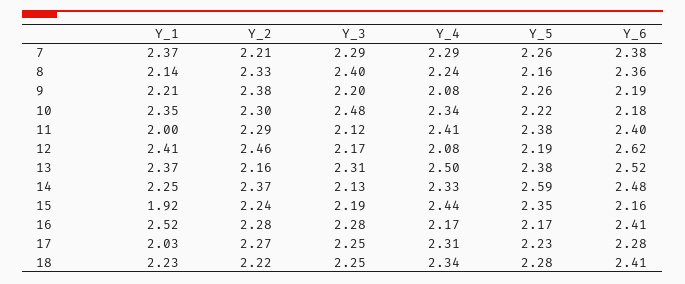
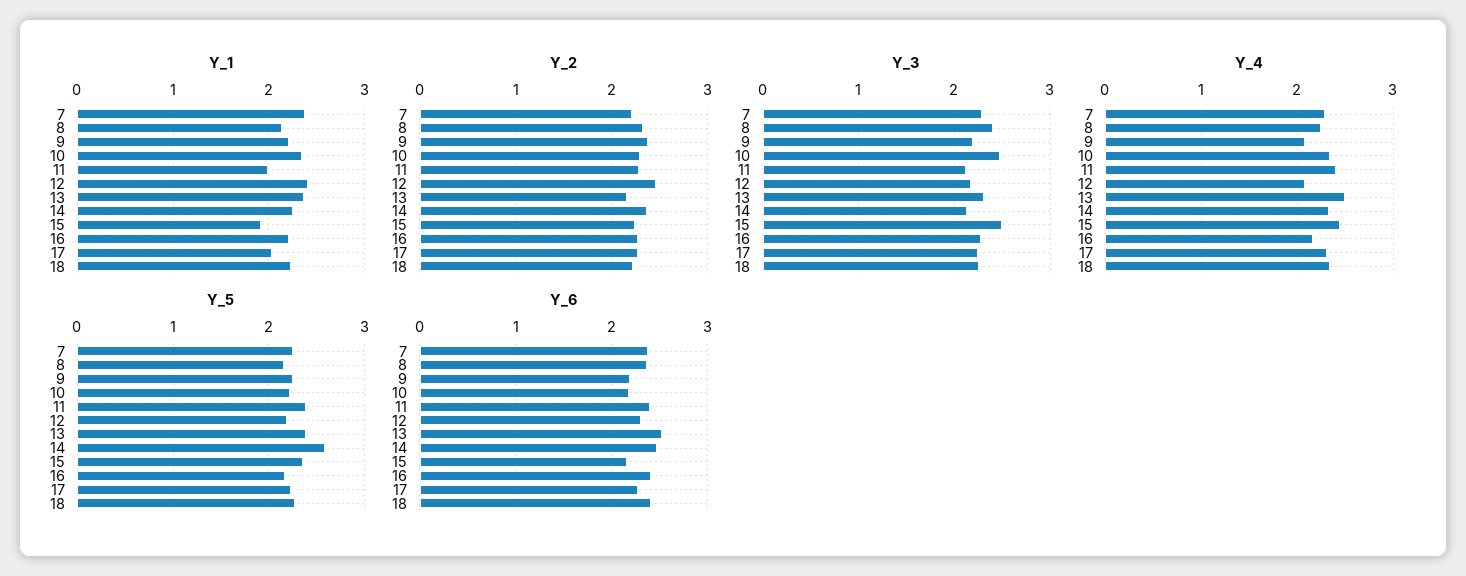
  {
    "Y_1": {
      "7": 2.37,
      "8": 2.14,
      "9": 2.21,
      "10": 2.35,
      "11": 2,
      "12": 2.41,
      "13": 2.37,
      "14": 2.25,
      "15": 1.92,
-     "16": 2.52,
+     "16": 2.2,
      "17": 2.03,
      "18": 2.23
    },
    "Y_2": {
      "7": 2.21,
      "8": 2.33,
      "9": 2.38,
      "10": 2.3,
      "11": 2.29,
      "12": 2.46,
      "13": 2.16,
      "14": 2.37,
      "15": 2.24,
      "16": 2.28,
      "17": 2.27,
      "18": 2.22
    },
    "Y_3": {
      "7": 2.29,
      "8": 2.4,
      "9": 2.2,
      "10": 2.48,
      "11": 2.12,
      "12": 2.17,
      "13": 2.31,
      "14": 2.13,
-     "15": 2.19,
+     "15": 2.5,
      "16": 2.28,
      "17": 2.25,
      "18": 2.25
    },
    "Y_4": {
      "7": 2.29,
      "8": 2.24,
      "9": 2.08,
      "10": 2.34,
      "11": 2.41,
      "12": 2.08,
      "13": 2.5,
      "14": 2.33,
      "15": 2.44,
      "16": 2.17,
      "17": 2.31,
      "18": 2.34
    },
    "Y_5": {
      "7": 2.26,
      "8": 2.16,
      "9": 2.26,
      "10": 2.22,
      "11": 2.38,
      "12": 2.19,
      "13": 2.38,
      "14": 2.59,
      "15": 2.35,
      "16": 2.17,
      "17": 2.23,
      "18": 2.28
    },
    "Y_6": {
      "7": 2.38,
      "8": 2.36,
      "9": 2.19,
      "10": 2.18,
      "11": 2.4,
-     "12": 2.62,
+     "12": 2.3,
      "13": 2.52,
      "14": 2.48,
      "15": 2.16,
      "16": 2.41,
      "17": 2.28,
      "18": 2.41
    }
  }

